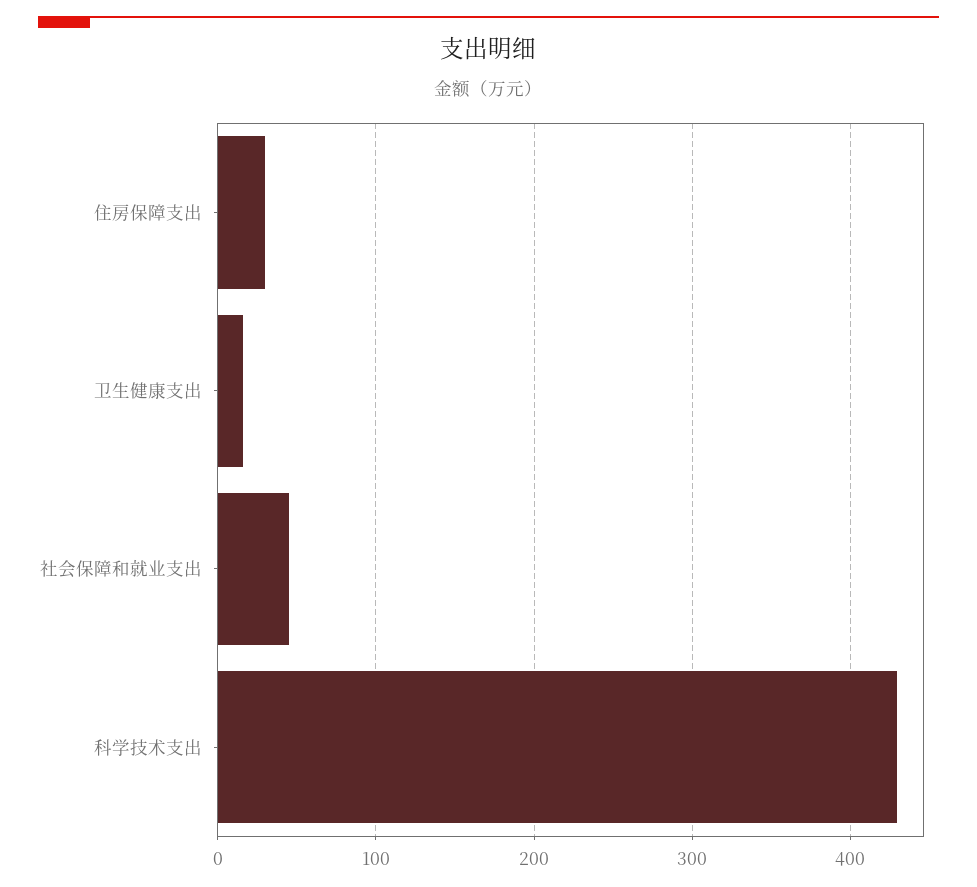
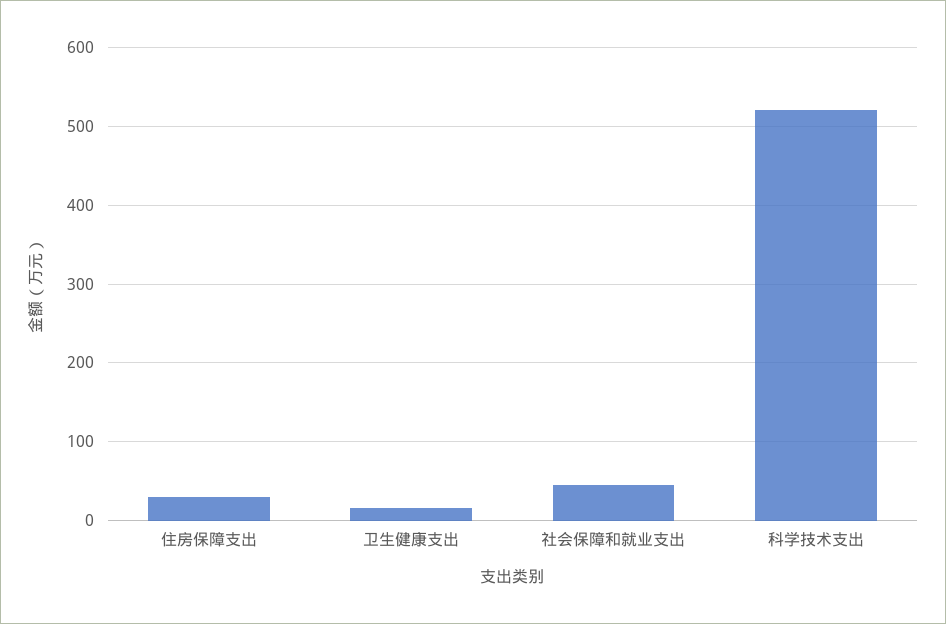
  {
    "住房保障支出": 30,
    "卫生健康支出": 20,
    "社会保障和就业支出": 50,
-   "科学技术支出": 430
+   "科学技术支出": 520
  }

